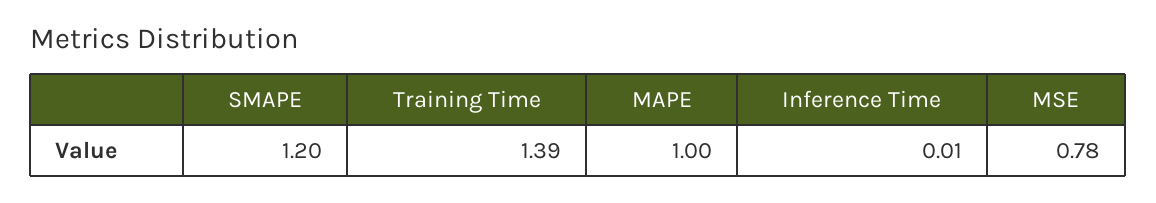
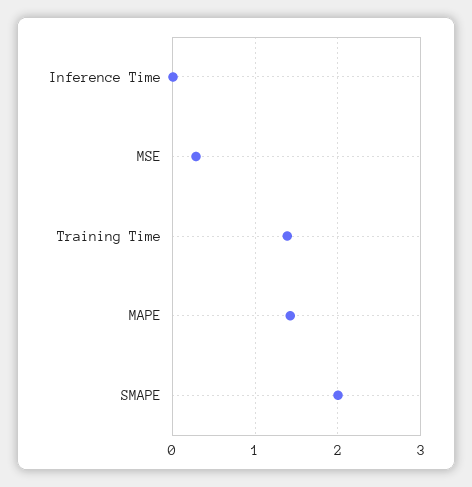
  {
-   "SMAPE": 1.2,
+   "SMAPE": 2,
    "Training Time": 1.39,
-   "MAPE": 1,
+   "MAPE": 1.4,
    "Inference Time": 0.01,
-   "MSE": 0.78
+   "MSE": 0.3
  }

